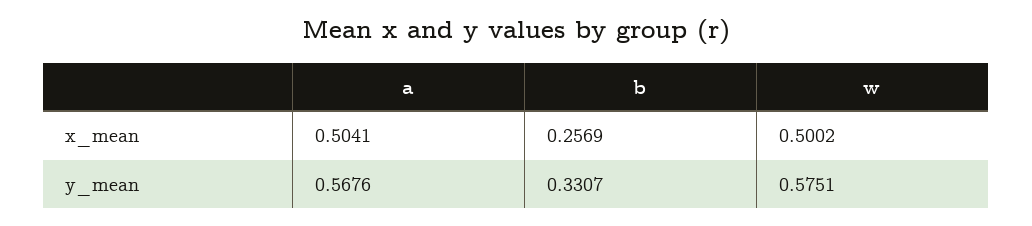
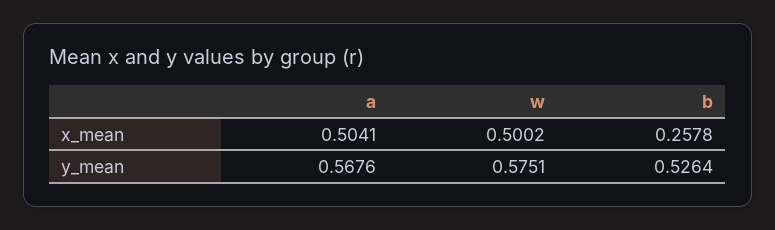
  {
    "a": {
      "x_mean": 0.5041,
      "y_mean": 0.5676
    },
    "b": {
-     "x_mean": 0.2569,
+     "x_mean": 0.2578,
-     "y_mean": 0.3307
+     "y_mean": 0.5264
    },
    "w": {
      "x_mean": 0.5002,
      "y_mean": 0.5751
    }
  }

